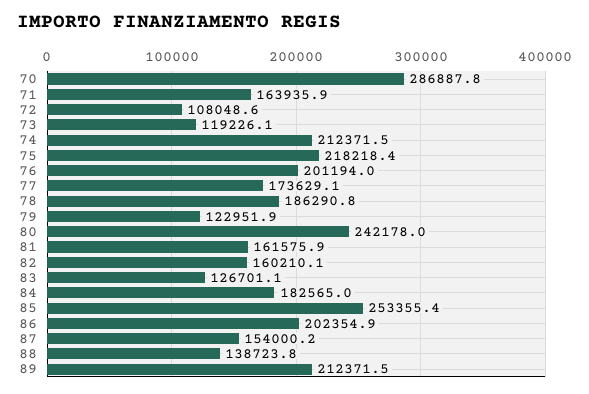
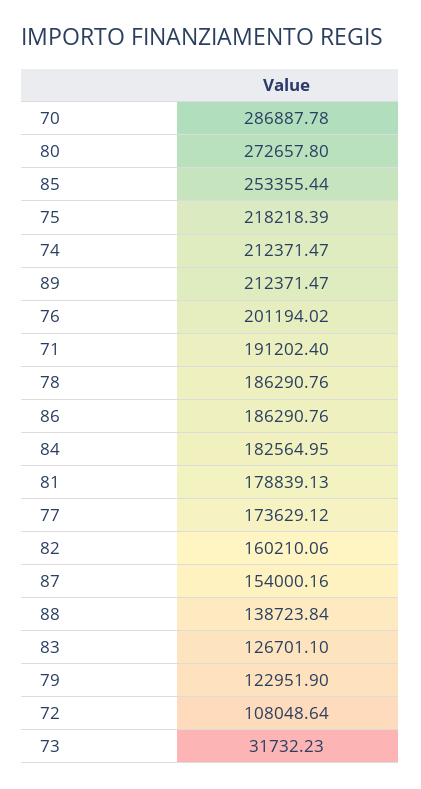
  {
    "70": 286887.78,
-   "71": 163935.9,
+   "71": 191202.4,
    "72": 108048.64,
-   "73": 119226.1,
+   "73": 31732.23,
    "74": 212371.47,
    "75": 218218.39,
    "76": 201194.02,
    "77": 173629.12,
    "78": 186290.76,
    "79": 122951.9,
-   "80": 242178,
+   "80": 272657.8,
-   "81": 161575.9,
+   "81": 178839.13,
    "82": 160210.06,
    "83": 126701.1,
    "84": 182564.95,
    "85": 253355.44,
-   "86": 202354.9,
+   "86": 186290.76,
    "87": 154000.16,
    "88": 138723.84,
    "89": 212371.47
  }

